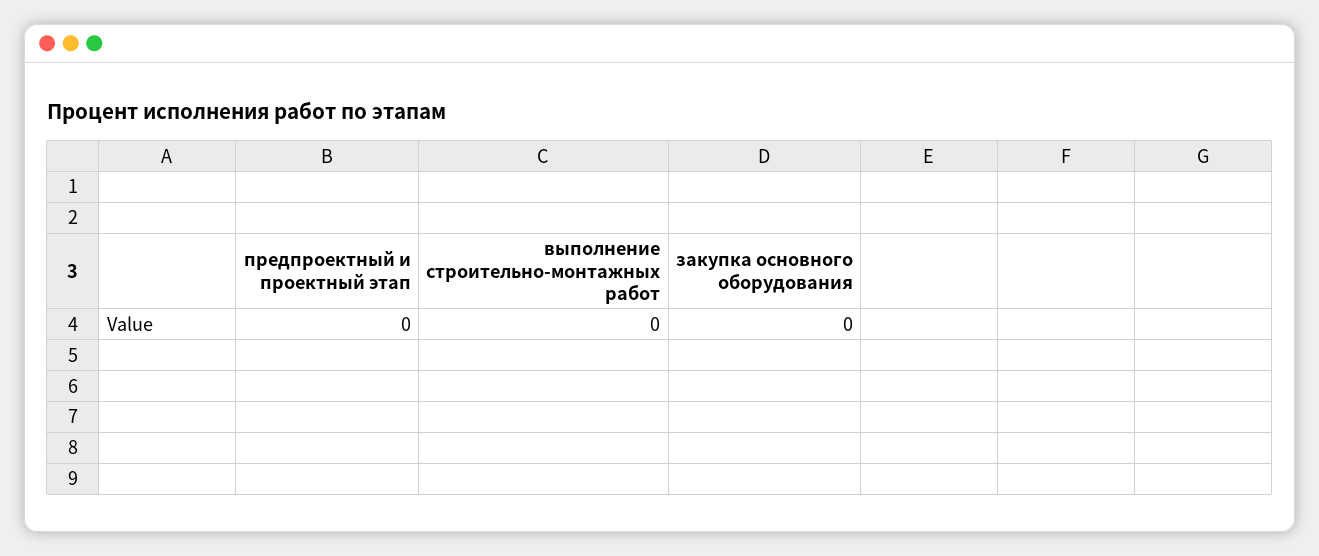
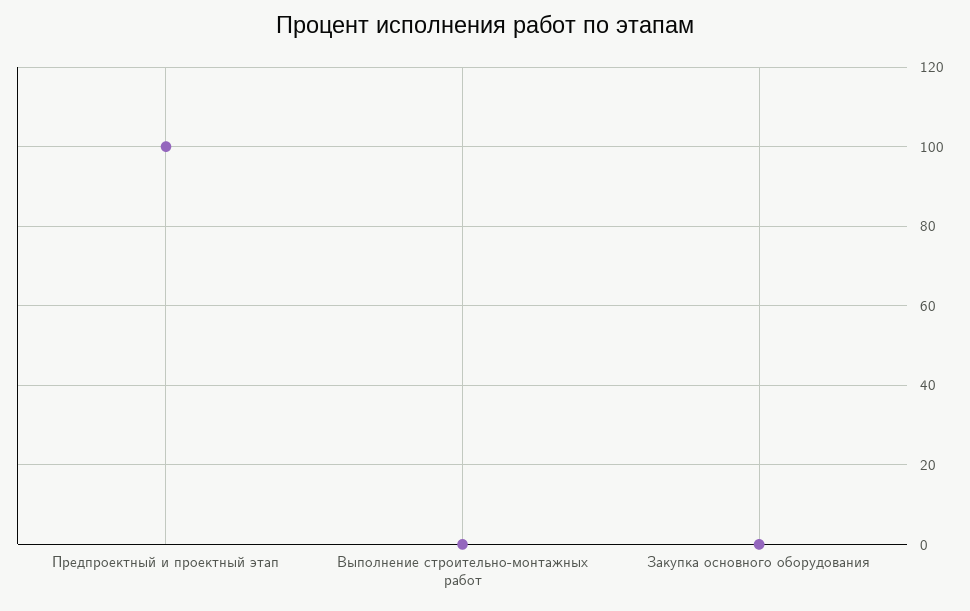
  {
-   "предпроектный и проектный этап": 0,
+   "предпроектный и проектный этап": 100,
    "выполнение строительно-монтажных работ": 0,
    "закупка основного оборудования": 0
  }

